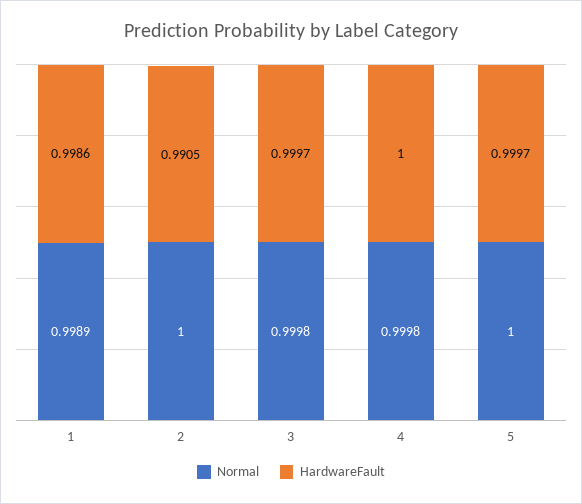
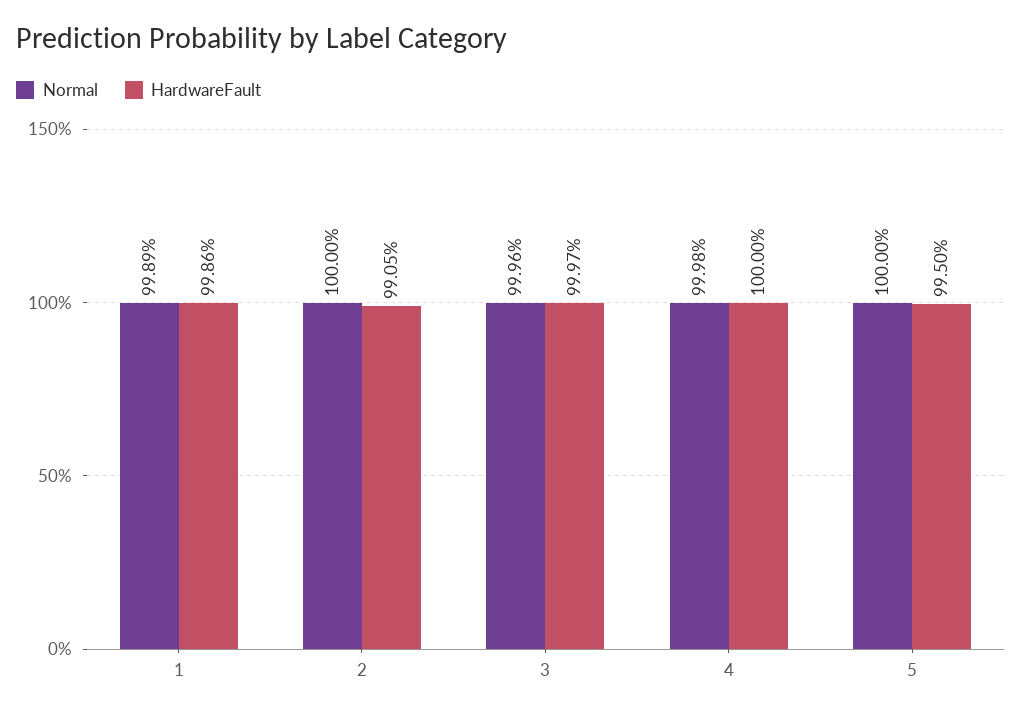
  {
    "Normal": {
      "1": 0.9989,
      "2": 1,
-     "3": 0.9998,
+     "3": 0.9996,
      "4": 0.9998,
      "5": 1
    },
    "HardwareFault": {
      "1": 0.9986,
      "2": 0.9905,
      "3": 0.9997,
      "4": 1,
-     "5": 0.9997
+     "5": 0.995
    }
  }

